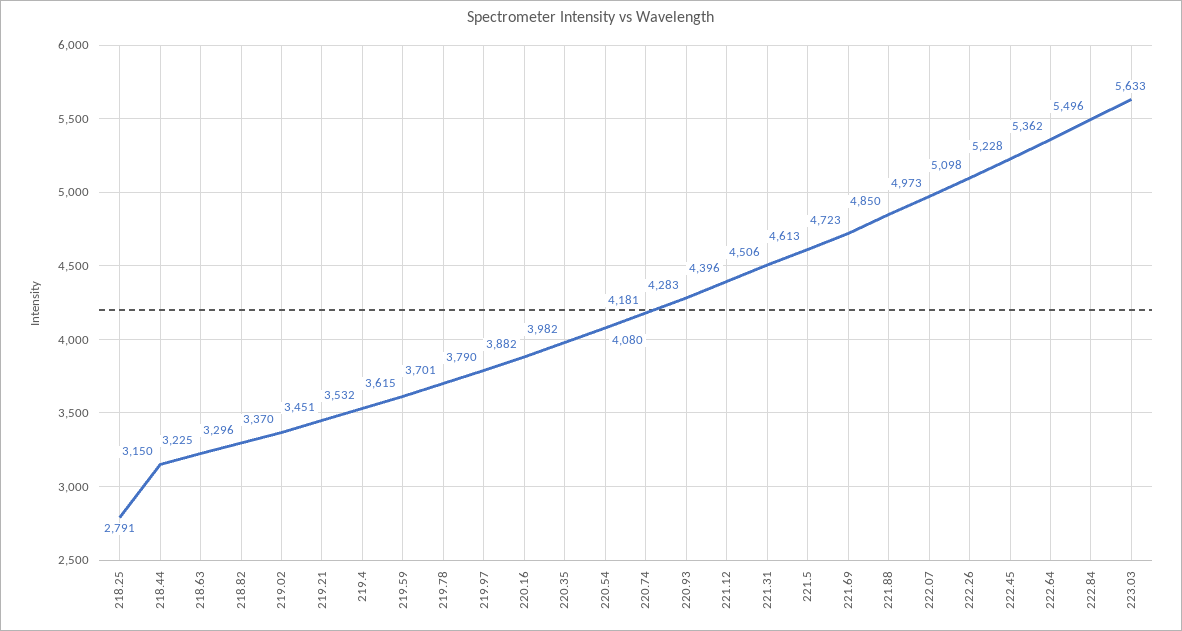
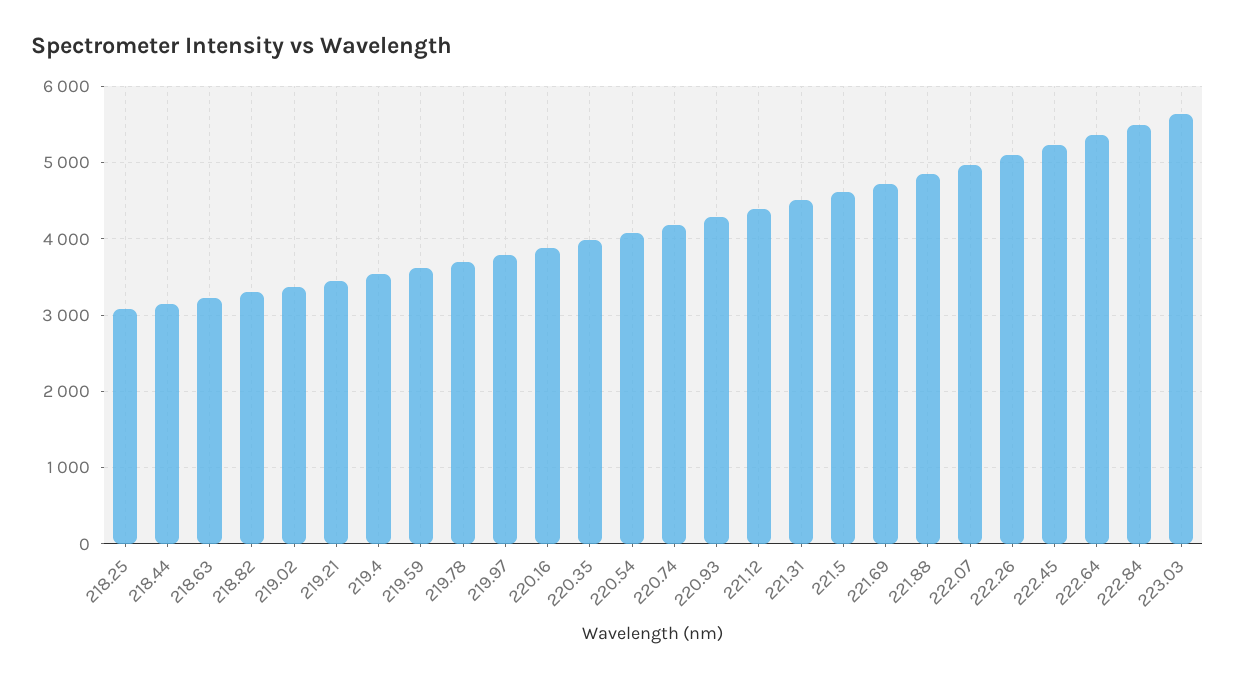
  {
-   "218.25": 2791,
+   "218.25": 3100,
    "218.44": 3150,
    "218.63": 3225,
    "218.82": 3296,
    "219.02": 3370,
    "219.21": 3451,
    "219.4": 3532,
    "219.59": 3615,
    "219.78": 3701,
    "219.97": 3790,
    "220.16": 3882,
    "220.35": 3982,
    "220.54": 4080,
    "220.74": 4181,
    "220.93": 4283,
    "221.12": 4396,
    "221.31": 4506,
    "221.5": 4613,
    "221.69": 4723,
    "221.88": 4850,
    "222.07": 4973,
    "222.26": 5098,
    "222.45": 5228,
    "222.64": 5362,
    "222.84": 5496,
    "223.03": 5633
  }

